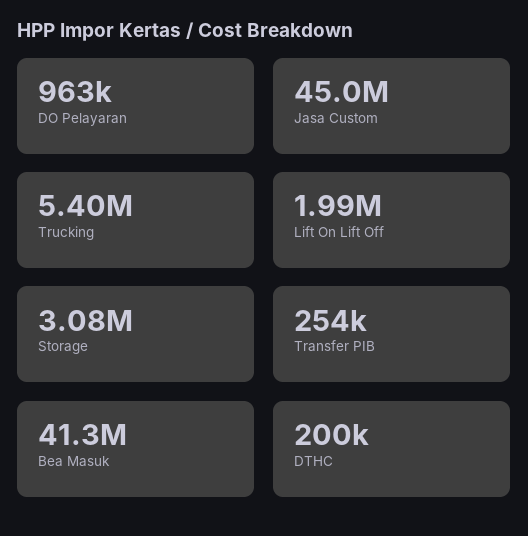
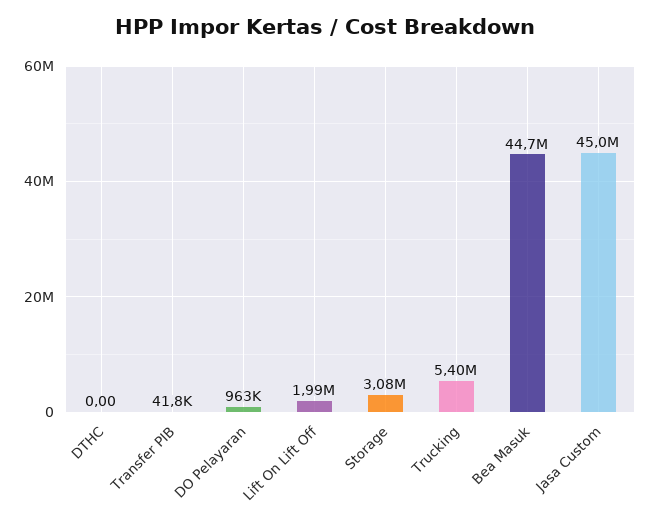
  {
    "DO Pelayaran": 963000,
    "Jasa Custom": 45000000,
    "Trucking": 5400000,
    "Lift On Lift Off": 1990000,
    "Storage": 3080000,
-   "Transfer PIB": 254000,
+   "Transfer PIB": 41800,
-   "Bea Masuk": 41300000,
+   "Bea Masuk": 44700000,
-   "DTHC": 200000
+   "DTHC": 0
  }

